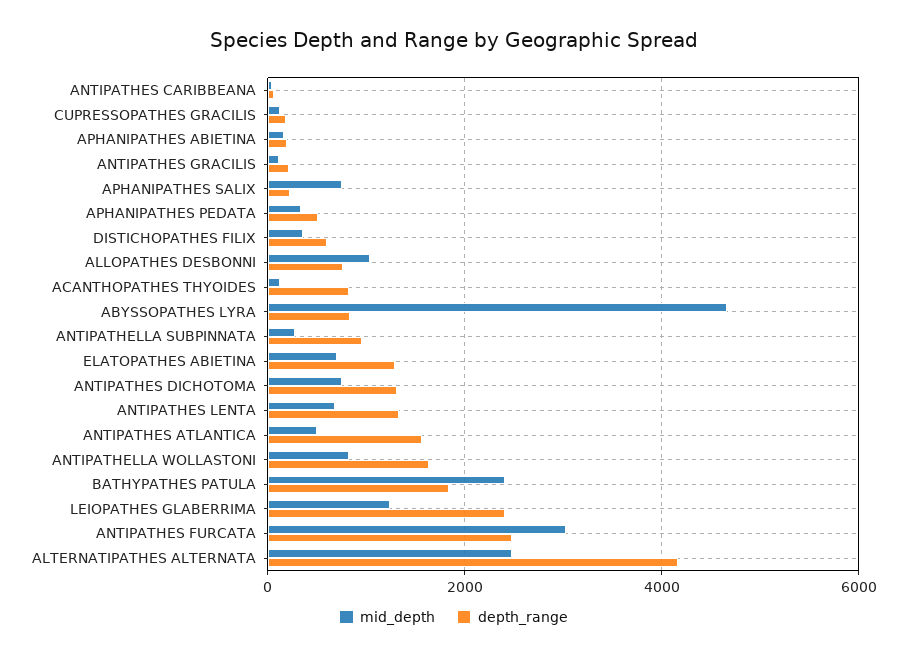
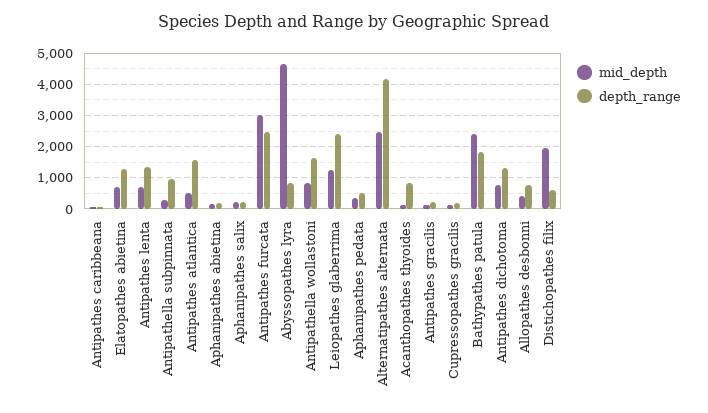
  {
    "mid_depth": {
      "ANTIPATHES CARIBBEANA": 0,
      "CUPRESSOPATHES GRACILIS": 200,
      "APHANIPATHES ABIETINA": 200,
      "ANTIPATHES GRACILIS": 200,
-     "APHANIPATHES SALIX": 800,
+     "APHANIPATHES SALIX": 200,
      "APHANIPATHES PEDATA": 400,
-     "DISTICHOPATHES FILIX": 400,
+     "DISTICHOPATHES FILIX": 2000,
-     "ALLOPATHES DESBONNI": 1000,
+     "ALLOPATHES DESBONNI": 400,
      "ACANTHOPATHES THYOIDES": 200,
      "ABYSSOPATHES LYRA": 4600,
      "ANTIPATHELLA SUBPINNATA": 200,
      "ELATOPATHES ABIETINA": 600,
      "ANTIPATHES DICHOTOMA": 800,
      "ANTIPATHES LENTA": 600,
      "ANTIPATHES ATLANTICA": 400,
      "ANTIPATHELLA WOLLASTONI": 800,
      "BATHYPATHES PATULA": 2400,
      "LEIOPATHES GLABERRIMA": 1200,
      "ANTIPATHES FURCATA": 3000,
      "ALTERNATIPATHES ALTERNATA": 2400
    },
    "depth_range": {
      "ANTIPATHES CARIBBEANA": 0,
      "CUPRESSOPATHES GRACILIS": 200,
      "APHANIPATHES ABIETINA": 200,
      "ANTIPATHES GRACILIS": 200,
      "APHANIPATHES SALIX": 200,
      "APHANIPATHES PEDATA": 600,
      "DISTICHOPATHES FILIX": 600,
      "ALLOPATHES DESBONNI": 800,
      "ACANTHOPATHES THYOIDES": 800,
      "ABYSSOPATHES LYRA": 800,
      "ANTIPATHELLA SUBPINNATA": 1000,
      "ELATOPATHES ABIETINA": 1200,
      "ANTIPATHES DICHOTOMA": 1400,
      "ANTIPATHES LENTA": 1400,
      "ANTIPATHES ATLANTICA": 1600,
      "ANTIPATHELLA WOLLASTONI": 1600,
      "BATHYPATHES PATULA": 1800,
      "LEIOPATHES GLABERRIMA": 2400,
      "ANTIPATHES FURCATA": 2400,
      "ALTERNATIPATHES ALTERNATA": 4200
    }
  }

